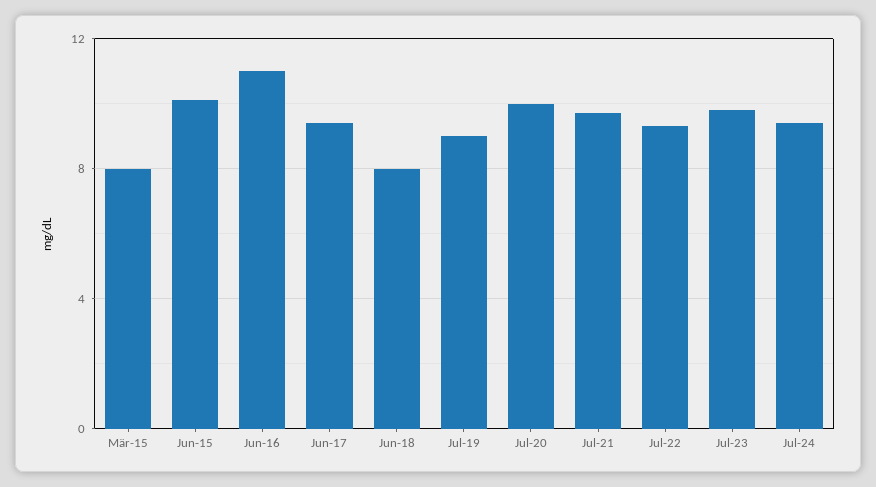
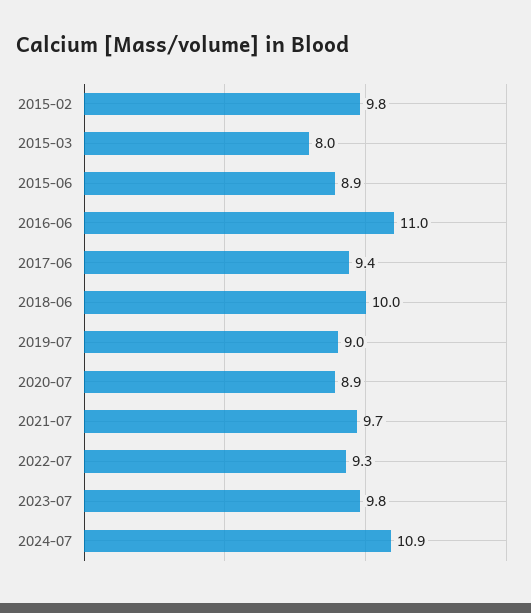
  {
    "Mär-15": 8,
-   "Jun-15": 10,
+   "Jun-15": 8.9,
    "Jun-16": 11,
    "Jun-17": 9.4,
-   "Jun-18": 8,
+   "Jun-18": 10,
    "Jul-19": 9,
-   "Jul-20": 10,
+   "Jul-20": 8.9,
    "Jul-21": 9.7,
    "Jul-22": 9.3,
    "Jul-23": 9.8,
-   "Jul-24": 9.5
+   "Jul-24": 10.9,
+   "2015-02": 9.8
  }

